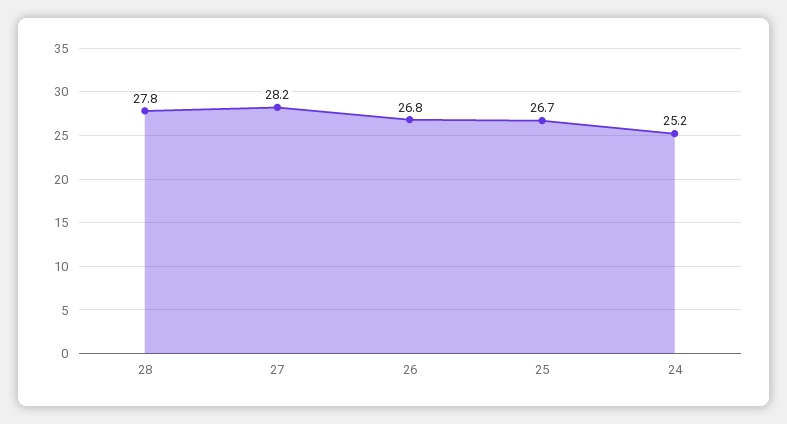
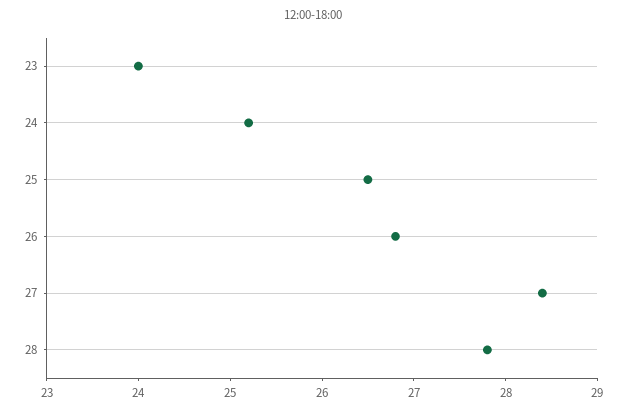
  {
    "28": 27.8,
-   "27": 28.2,
+   "27": 28.4,
    "26": 26.8,
-   "25": 26.7,
+   "25": 26.5,
-   "24": 25.2
+   "24": 25.2,
+   "23": 24
  }

